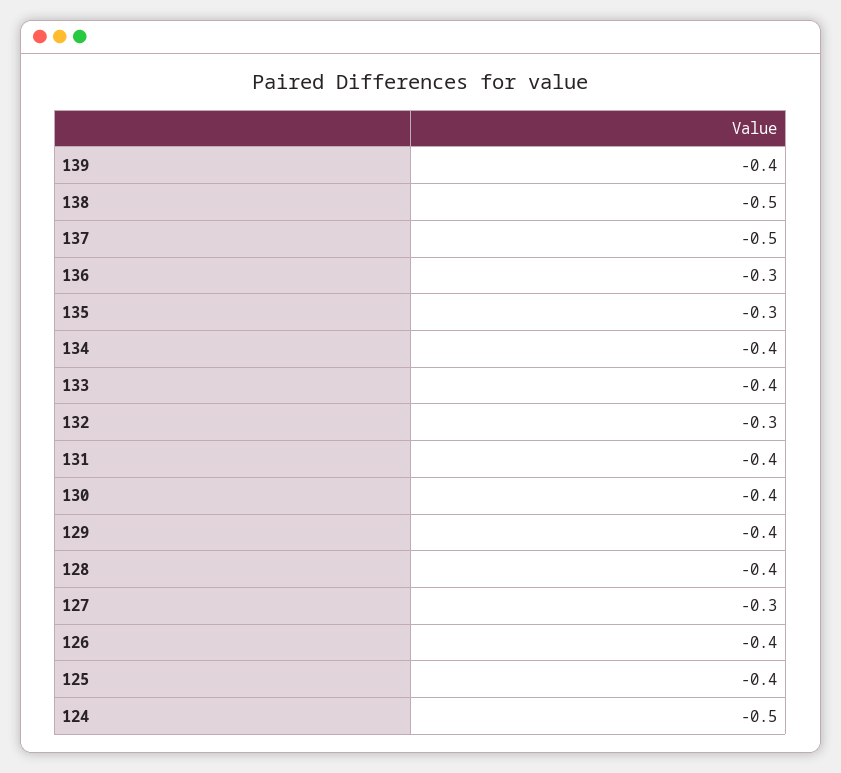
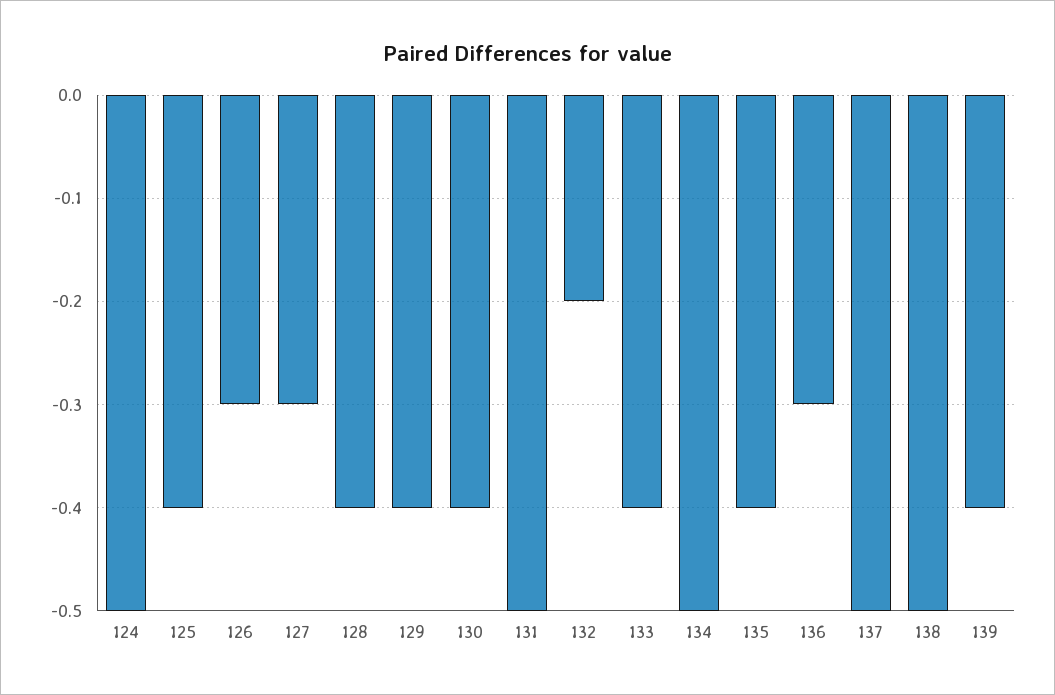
  {
    "139": -0.4,
    "138": -0.5,
    "137": -0.5,
    "136": -0.3,
-   "135": -0.3,
+   "135": -0.4,
-   "134": -0.4,
+   "134": -0.5,
    "133": -0.4,
-   "132": -0.3,
+   "132": -0.2,
-   "131": -0.4,
+   "131": -0.5,
    "130": -0.4,
    "129": -0.4,
    "128": -0.4,
    "127": -0.3,
-   "126": -0.4,
+   "126": -0.3,
    "125": -0.4,
    "124": -0.5
  }

